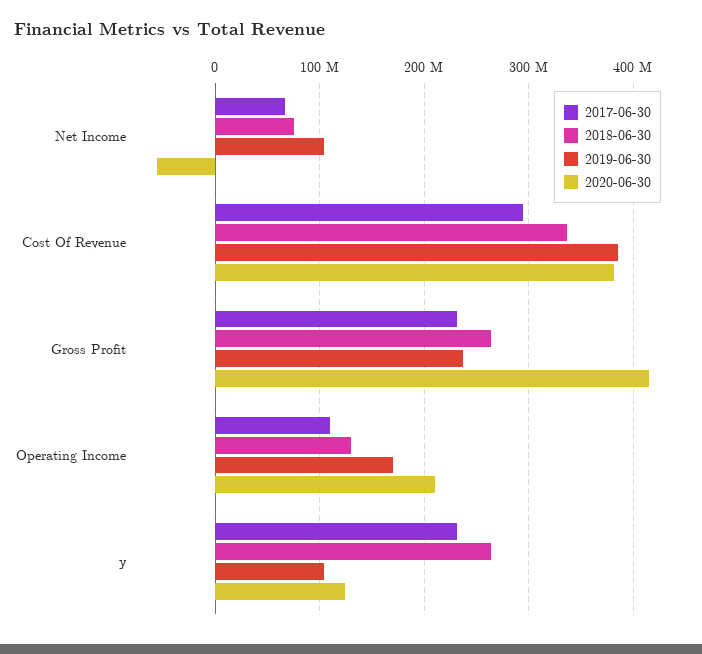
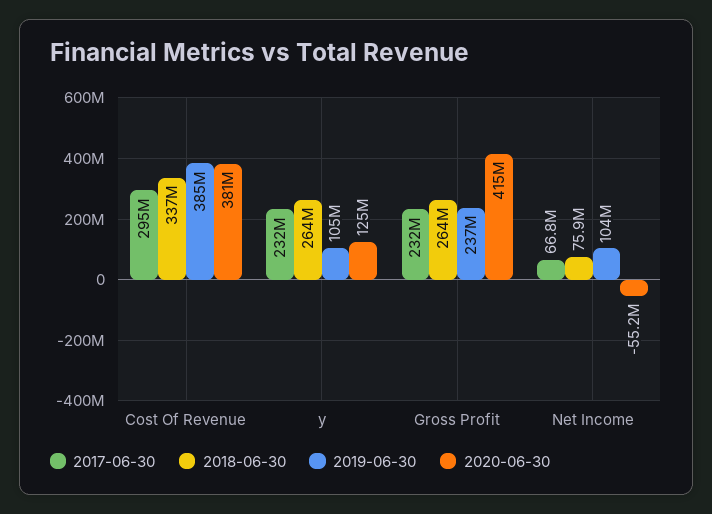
  {
    "2017-06-30": {
      "Net Income": 66800000,
      "Cost Of Revenue": 295000000,
      "Gross Profit": 232000000,
-     "Operating Income": 110000000,
      "y": 232000000
    },
    "2018-06-30": {
      "Net Income": 75900000,
      "Cost Of Revenue": 337000000,
      "Gross Profit": 264000000,
-     "Operating Income": 130000000,
      "y": 264000000
    },
    "2019-06-30": {
      "Net Income": 104000000,
      "Cost Of Revenue": 385000000,
      "Gross Profit": 237000000,
-     "Operating Income": 170000000,
      "y": 105000000
    },
    "2020-06-30": {
      "Net Income": -55200000,
      "Cost Of Revenue": 381000000,
      "Gross Profit": 415000000,
-     "Operating Income": 210000000,
      "y": 125000000
    }
  }

